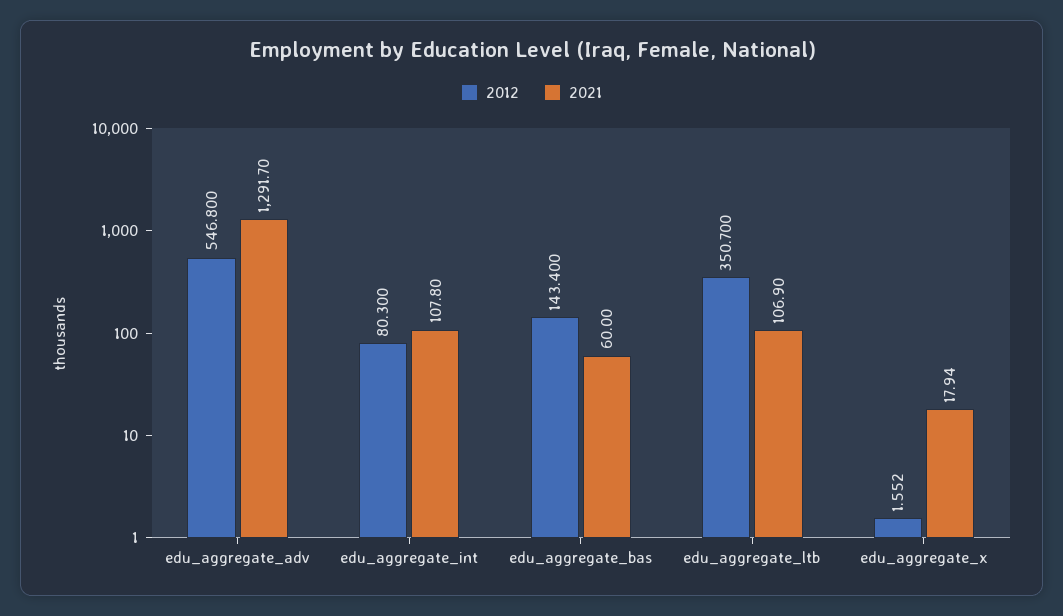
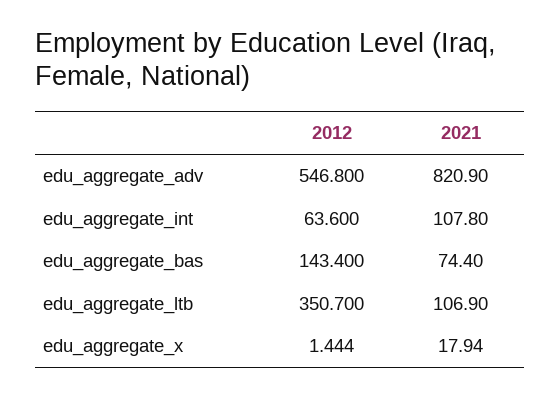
  {
    "2012": {
      "edu_aggregate_adv": 546.8,
-     "edu_aggregate_int": 80.3,
+     "edu_aggregate_int": 63.6,
      "edu_aggregate_bas": 143.4,
      "edu_aggregate_ltb": 350.7,
-     "edu_aggregate_x": 1.552
+     "edu_aggregate_x": 1.444
    },
    "2021": {
-     "edu_aggregate_adv": 1291.7,
+     "edu_aggregate_adv": 820.9,
      "edu_aggregate_int": 107.8,
-     "edu_aggregate_bas": 60,
+     "edu_aggregate_bas": 74.4,
      "edu_aggregate_ltb": 106.9,
      "edu_aggregate_x": 17.94
    }
  }

